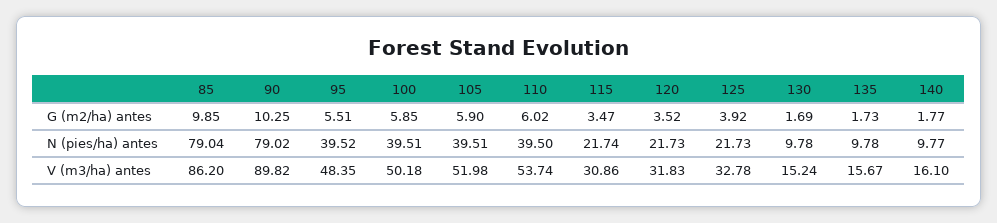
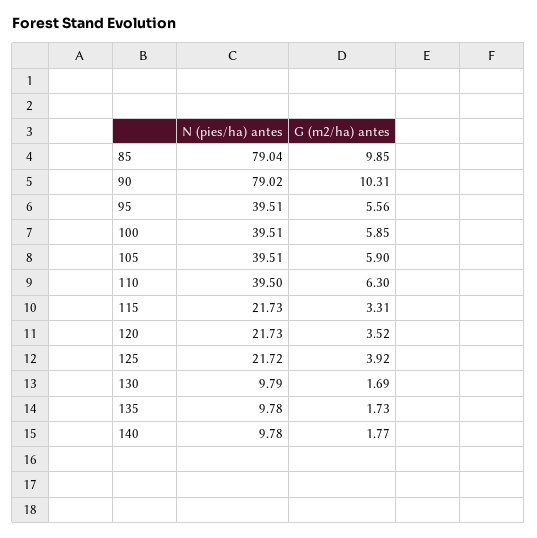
  {
    "85": {
      "G (m2/ha) antes": 9.85,
-     "N (pies/ha) antes": 79.04,
+     "N (pies/ha) antes": 79.04
-     "V (m3/ha) antes": 86.2
    },
    "90": {
-     "G (m2/ha) antes": 10.25,
+     "G (m2/ha) antes": 10.31,
-     "N (pies/ha) antes": 79.02,
+     "N (pies/ha) antes": 79.02
-     "V (m3/ha) antes": 89.82
    },
    "95": {
-     "G (m2/ha) antes": 5.51,
+     "G (m2/ha) antes": 5.56,
-     "N (pies/ha) antes": 39.52,
+     "N (pies/ha) antes": 39.51
-     "V (m3/ha) antes": 48.35
    },
    "100": {
      "G (m2/ha) antes": 5.85,
-     "N (pies/ha) antes": 39.51,
+     "N (pies/ha) antes": 39.51
-     "V (m3/ha) antes": 50.18
    },
    "105": {
      "G (m2/ha) antes": 5.9,
-     "N (pies/ha) antes": 39.51,
+     "N (pies/ha) antes": 39.51
-     "V (m3/ha) antes": 51.98
    },
    "110": {
-     "G (m2/ha) antes": 6.02,
+     "G (m2/ha) antes": 6.3,
-     "N (pies/ha) antes": 39.5,
+     "N (pies/ha) antes": 39.5
-     "V (m3/ha) antes": 53.74
    },
    "115": {
-     "G (m2/ha) antes": 3.47,
+     "G (m2/ha) antes": 3.31,
-     "N (pies/ha) antes": 21.74,
+     "N (pies/ha) antes": 21.73
-     "V (m3/ha) antes": 30.86
    },
    "120": {
      "G (m2/ha) antes": 3.52,
-     "N (pies/ha) antes": 21.73,
+     "N (pies/ha) antes": 21.73
-     "V (m3/ha) antes": 31.83
    },
    "125": {
      "G (m2/ha) antes": 3.92,
-     "N (pies/ha) antes": 21.73,
+     "N (pies/ha) antes": 21.72
-     "V (m3/ha) antes": 32.78
    },
    "130": {
      "G (m2/ha) antes": 1.69,
-     "N (pies/ha) antes": 9.78,
+     "N (pies/ha) antes": 9.79
-     "V (m3/ha) antes": 15.24
    },
    "135": {
      "G (m2/ha) antes": 1.73,
-     "N (pies/ha) antes": 9.78,
+     "N (pies/ha) antes": 9.78
-     "V (m3/ha) antes": 15.67
    },
    "140": {
      "G (m2/ha) antes": 1.77,
-     "N (pies/ha) antes": 9.77,
+     "N (pies/ha) antes": 9.78
-     "V (m3/ha) antes": 16.1
    }
  }

